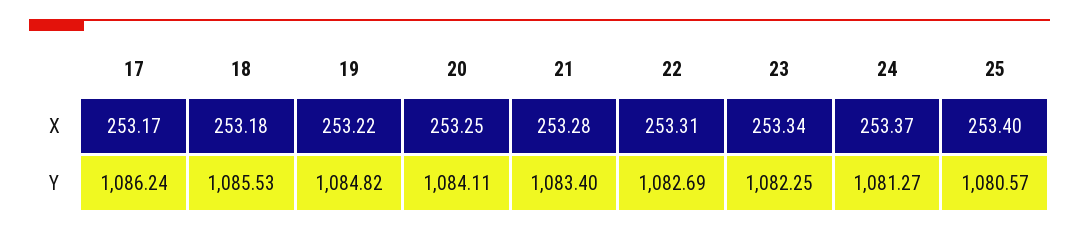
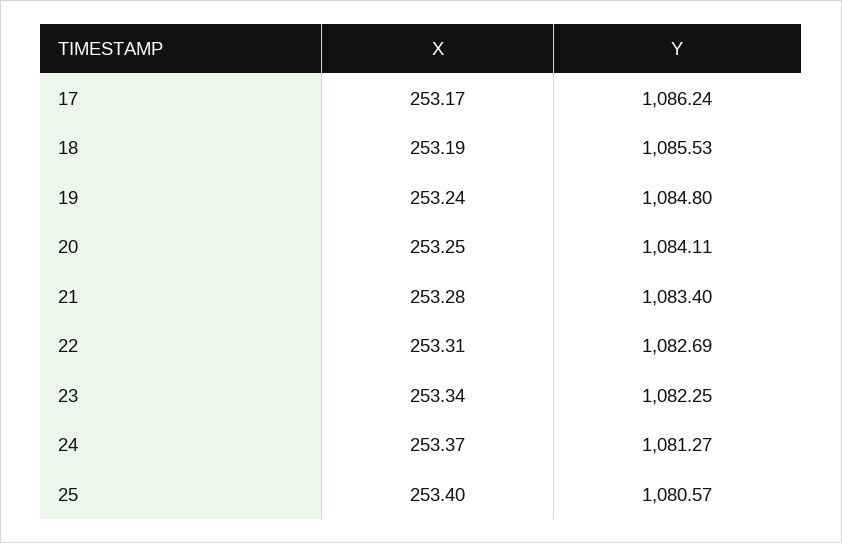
  {
    "17": {
      "X": 253.17,
      "Y": 1086.24
    },
    "18": {
-     "X": 253.18,
+     "X": 253.19,
      "Y": 1085.53
    },
    "19": {
-     "X": 253.22,
+     "X": 253.24,
-     "Y": 1084.82
+     "Y": 1084.8
    },
    "20": {
      "X": 253.25,
      "Y": 1084.11
    },
    "21": {
      "X": 253.28,
      "Y": 1083.4
    },
    "22": {
      "X": 253.31,
      "Y": 1082.69
    },
    "23": {
      "X": 253.34,
      "Y": 1082.25
    },
    "24": {
      "X": 253.37,
      "Y": 1081.27
    },
    "25": {
      "X": 253.4,
      "Y": 1080.57
    }
  }

